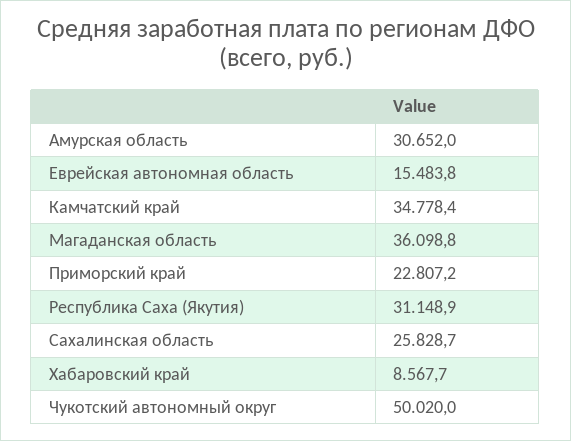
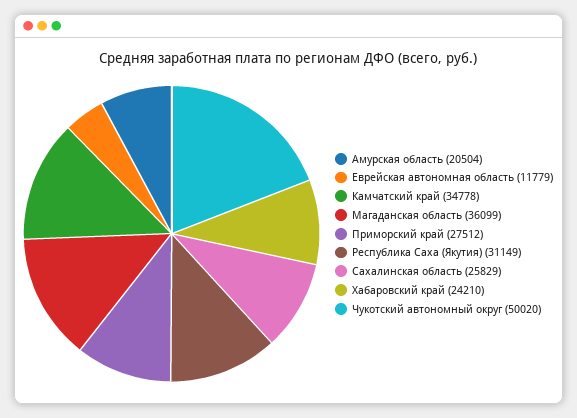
  {
-   "Амурская область": 30652,
+   "Амурская область": 20504,
-   "Еврейская автономная область": 15483.8,
+   "Еврейская автономная область": 11779,
    "Камчатский край": 34778.4,
    "Магаданская область": 36098.8,
-   "Приморский край": 22807.2,
+   "Приморский край": 27512,
    "Республика Саха (Якутия)": 31148.9,
    "Сахалинская область": 25828.7,
-   "Хабаровский край": 8567.7,
+   "Хабаровский край": 24210,
    "Чукотский автономный округ": 50020
  }

